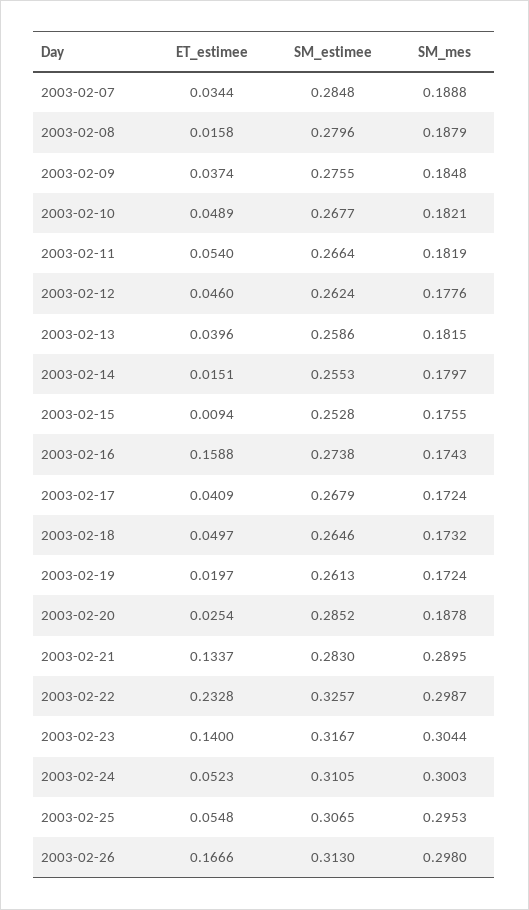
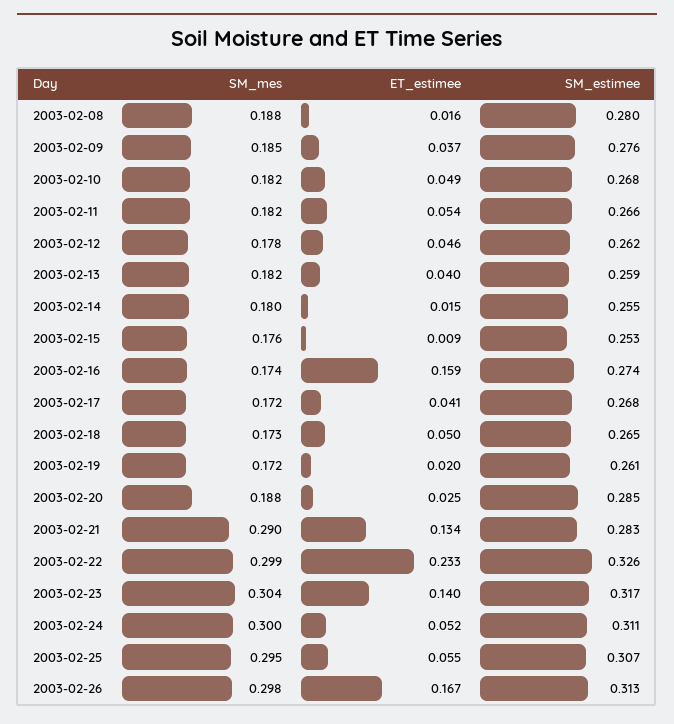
  {
    "ET_estimee": {
-     "2003-02-07": 0.0344,
      "2003-02-08": 0.0158,
      "2003-02-09": 0.0374,
      "2003-02-10": 0.0489,
      "2003-02-11": 0.054,
      "2003-02-12": 0.046,
      "2003-02-13": 0.0396,
      "2003-02-14": 0.0151,
      "2003-02-15": 0.0094,
      "2003-02-16": 0.1588,
      "2003-02-17": 0.0409,
      "2003-02-18": 0.0497,
      "2003-02-19": 0.0197,
      "2003-02-20": 0.0254,
      "2003-02-21": 0.1337,
      "2003-02-22": 0.2328,
      "2003-02-23": 0.14,
      "2003-02-24": 0.0523,
      "2003-02-25": 0.0548,
      "2003-02-26": 0.1666
    },
    "SM_estimee": {
-     "2003-02-07": 0.2848,
      "2003-02-08": 0.2796,
      "2003-02-09": 0.2755,
      "2003-02-10": 0.2677,
      "2003-02-11": 0.2664,
      "2003-02-12": 0.2624,
      "2003-02-13": 0.2586,
      "2003-02-14": 0.2553,
      "2003-02-15": 0.2528,
      "2003-02-16": 0.2738,
      "2003-02-17": 0.2679,
      "2003-02-18": 0.2646,
      "2003-02-19": 0.2613,
      "2003-02-20": 0.2852,
      "2003-02-21": 0.283,
      "2003-02-22": 0.3257,
      "2003-02-23": 0.3167,
      "2003-02-24": 0.3105,
      "2003-02-25": 0.3065,
      "2003-02-26": 0.313
    },
    "SM_mes": {
-     "2003-02-07": 0.1888,
      "2003-02-08": 0.1879,
      "2003-02-09": 0.1848,
      "2003-02-10": 0.1821,
      "2003-02-11": 0.1819,
      "2003-02-12": 0.1776,
      "2003-02-13": 0.1815,
      "2003-02-14": 0.1797,
      "2003-02-15": 0.1755,
      "2003-02-16": 0.1743,
      "2003-02-17": 0.1724,
      "2003-02-18": 0.1732,
      "2003-02-19": 0.1724,
      "2003-02-20": 0.1878,
      "2003-02-21": 0.2895,
      "2003-02-22": 0.2987,
      "2003-02-23": 0.3044,
      "2003-02-24": 0.3003,
      "2003-02-25": 0.2953,
      "2003-02-26": 0.298
    }
  }

